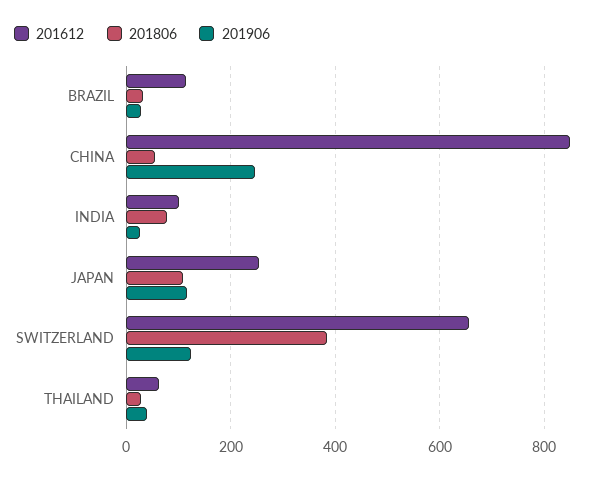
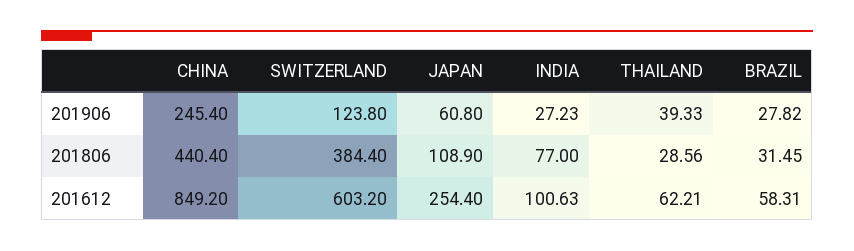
  {
    "201612": {
-     "BRAZIL": 120,
+     "BRAZIL": 58.31,
      "CHINA": 849.2,
      "INDIA": 100.63,
      "JAPAN": 254.4,
-     "SWITZERLAND": 660,
+     "SWITZERLAND": 603.2,
      "THAILAND": 62.21
    },
    "201806": {
      "BRAZIL": 31.45,
-     "CHINA": 60,
+     "CHINA": 440.4,
      "INDIA": 77,
      "JAPAN": 108.9,
      "SWITZERLAND": 384.4,
      "THAILAND": 28.56
    },
    "201906": {
      "BRAZIL": 27.82,
      "CHINA": 245.4,
      "INDIA": 27.23,
-     "JAPAN": 120,
+     "JAPAN": 60.8,
      "SWITZERLAND": 123.8,
      "THAILAND": 39.33
    }
  }

